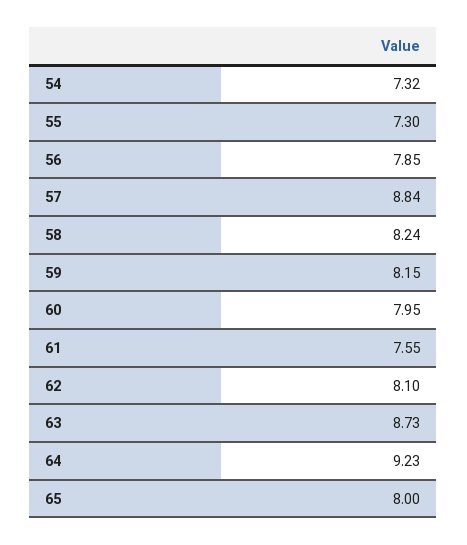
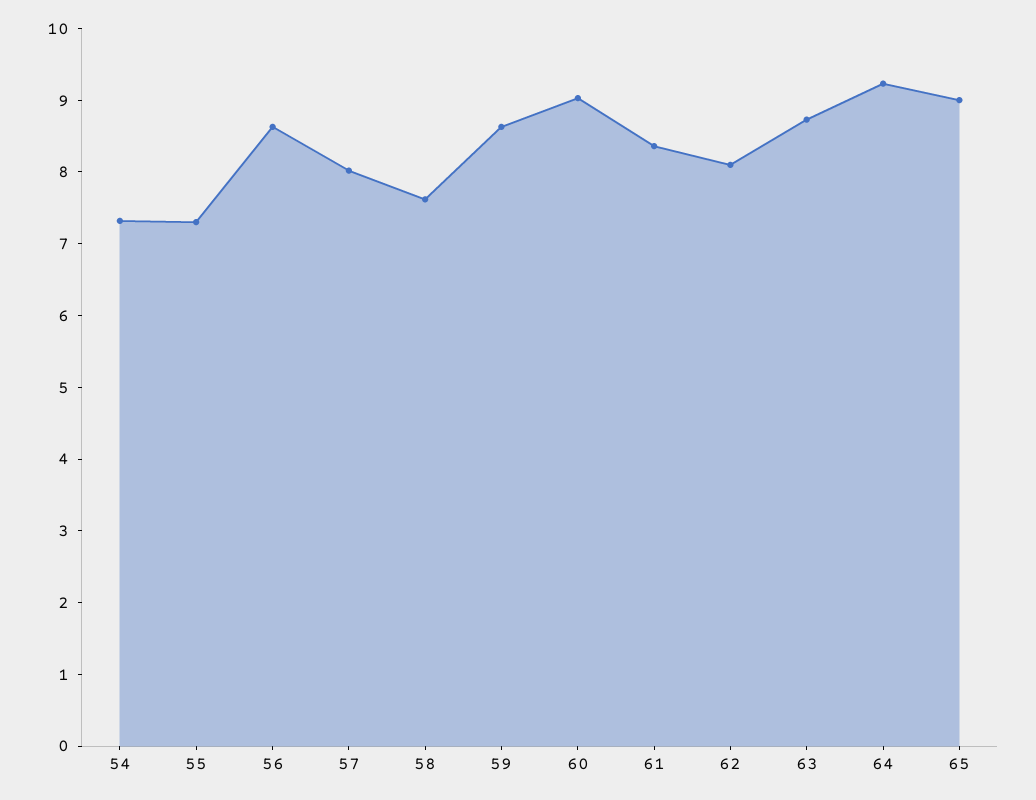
  {
    "54": 7.32,
    "55": 7.3,
-   "56": 7.85,
+   "56": 8.6,
-   "57": 8.84,
+   "57": 8,
-   "58": 8.24,
+   "58": 7.6,
-   "59": 8.15,
+   "59": 8.6,
-   "60": 7.95,
+   "60": 9,
-   "61": 7.55,
+   "61": 8.4,
    "62": 8.1,
    "63": 8.73,
    "64": 9.23,
-   "65": 8
+   "65": 9
  }

